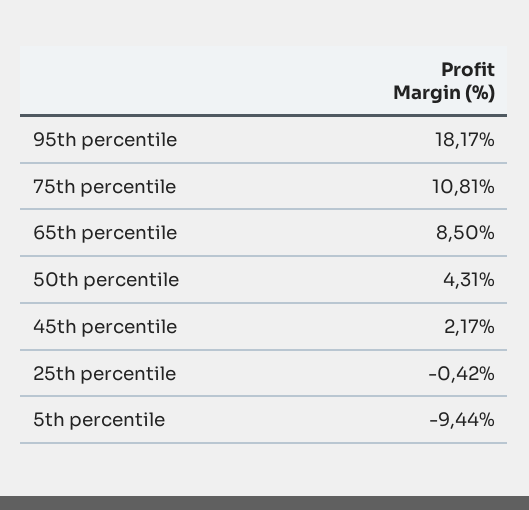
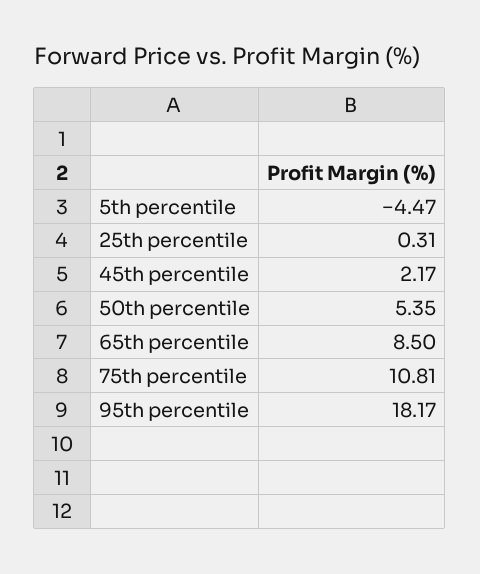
  {
    "95th percentile": 18.17,
    "75th percentile": 10.81,
    "65th percentile": 8.5,
-   "50th percentile": 4.31,
+   "50th percentile": 5.35,
    "45th percentile": 2.17,
-   "25th percentile": -0.42,
+   "25th percentile": 0.31,
-   "5th percentile": -9.44
+   "5th percentile": -4.47
  }

